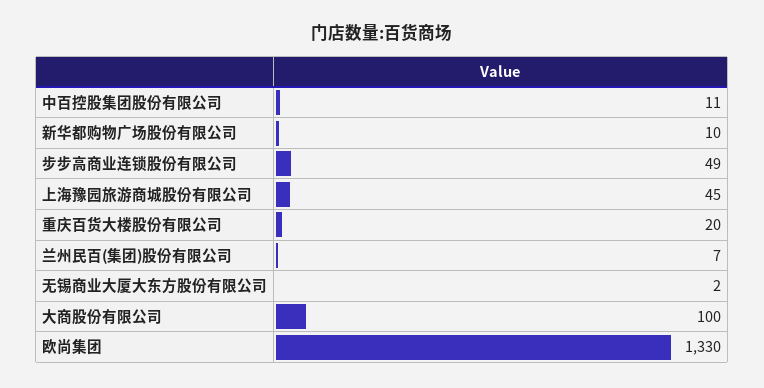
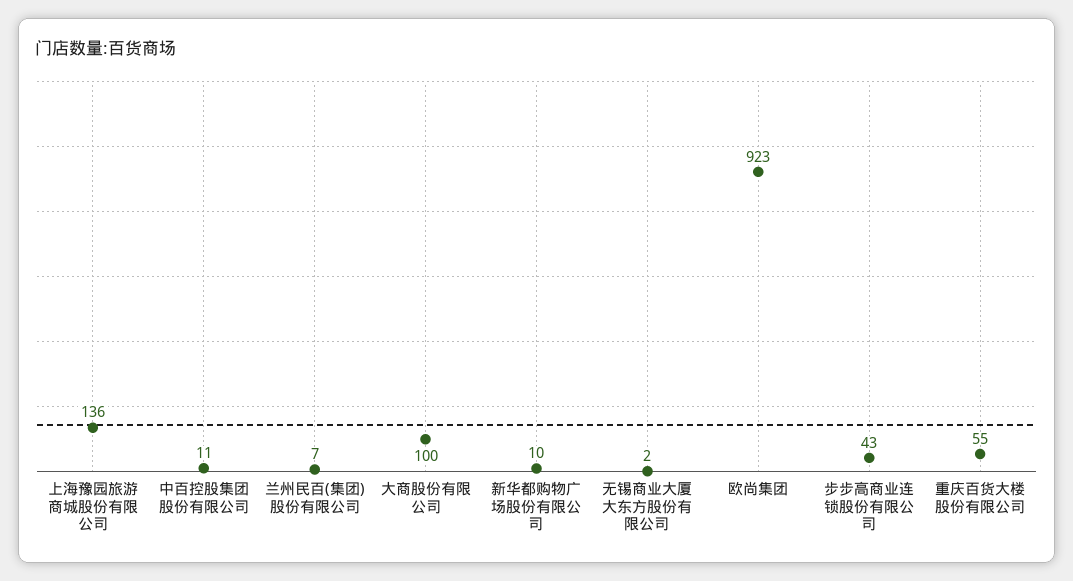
  {
    "中百控股集团股份有限公司": 11,
    "新华都购物广场股份有限公司": 10,
-   "步步高商业连锁股份有限公司": 49,
+   "步步高商业连锁股份有限公司": 43,
-   "上海豫园旅游商城股份有限公司": 45,
+   "上海豫园旅游商城股份有限公司": 136,
-   "重庆百货大楼股份有限公司": 20,
+   "重庆百货大楼股份有限公司": 55,
    "兰州民百(集团)股份有限公司": 7,
    "无锡商业大厦大东方股份有限公司": 2,
    "大商股份有限公司": 100,
-   "欧尚集团": 1330
+   "欧尚集团": 923
  }

